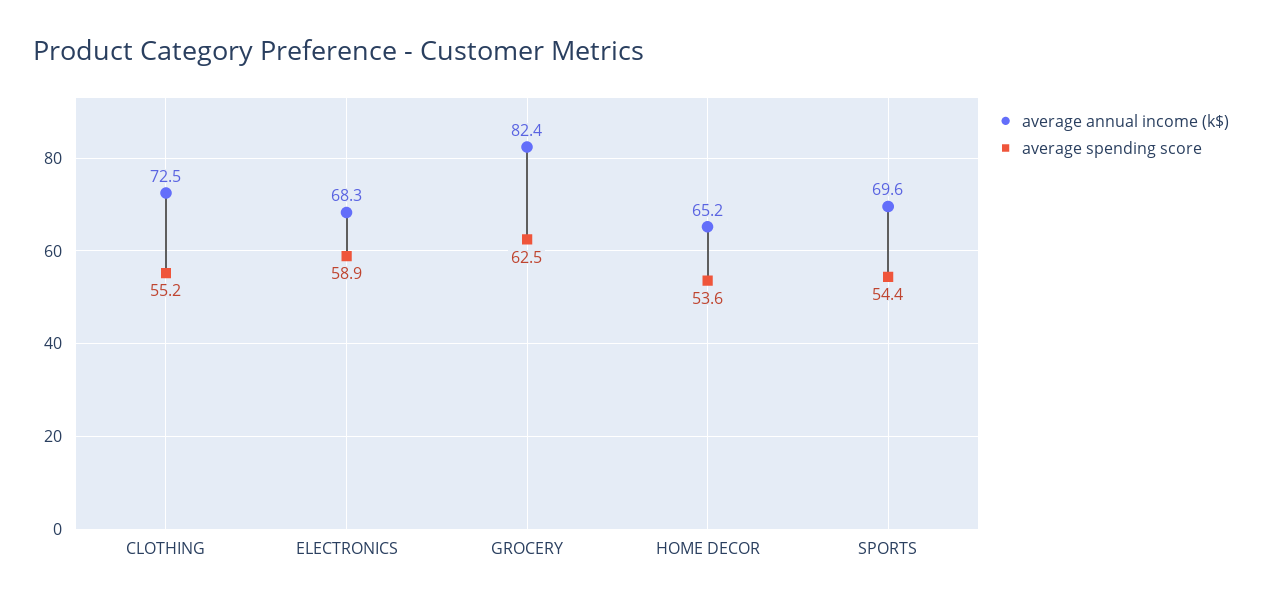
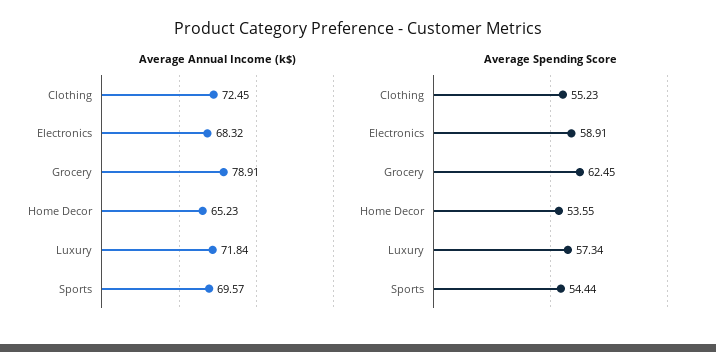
  {
    "average annual income (k$)": {
      "CLOTHING": 72.45,
      "ELECTRONICS": 68.32,
-     "GROCERY": 82.4,
+     "GROCERY": 78.91,
      "HOME DECOR": 65.23,
-     "SPORTS": 69.57
+     "SPORTS": 69.57,
+     "Luxury": 71.84
    },
    "average spending score": {
      "CLOTHING": 55.23,
      "ELECTRONICS": 58.91,
      "GROCERY": 62.45,
      "HOME DECOR": 53.55,
-     "SPORTS": 54.44
+     "SPORTS": 54.44,
+     "Luxury": 57.34
    }
  }

